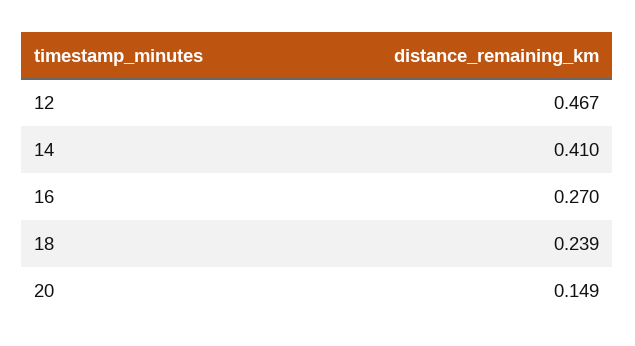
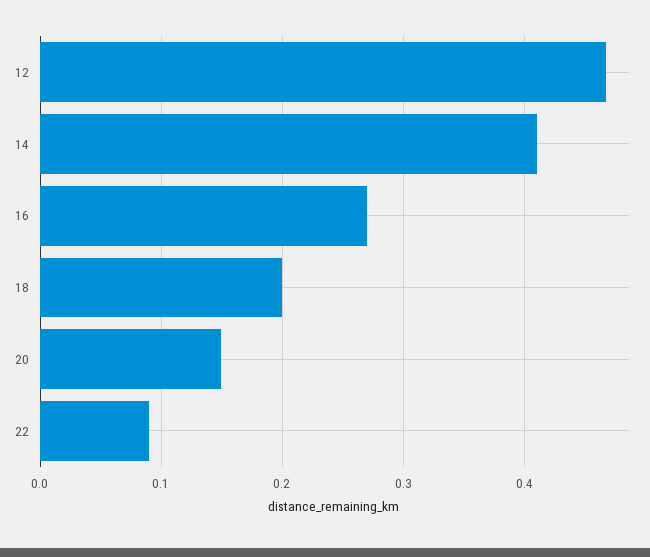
  {
    "12": 0.467,
    "14": 0.41,
    "16": 0.27,
-   "18": 0.239,
+   "18": 0.2,
-   "20": 0.149
+   "20": 0.149,
+   "22": 0.09
  }

